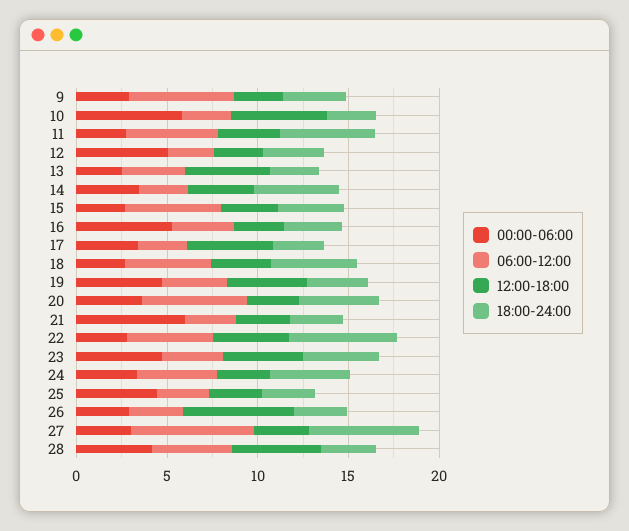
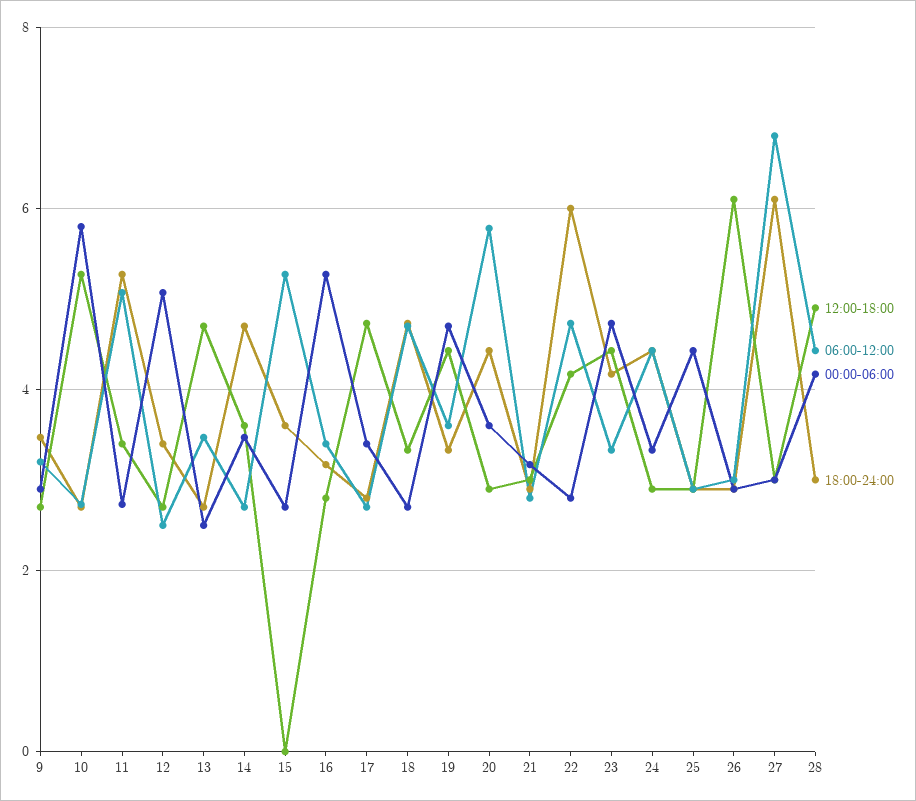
  {
    "00:00-06:00": {
      "9": 3,
      "10": 5.8,
      "11": 2.8,
      "12": 5,
      "13": 2.6,
      "14": 3.4,
      "15": 2.8,
      "16": 5.2,
      "17": 3.4,
      "18": 2.8,
      "19": 4.8,
      "20": 3.6,
-     "21": 6,
+     "21": 3.2,
      "22": 2.8,
      "23": 4.8,
      "24": 3.4,
      "25": 4.4,
      "26": 3,
      "27": 3,
      "28": 4.2
    },
    "06:00-12:00": {
-     "9": 6,
+     "9": 3.2,
      "10": 2.8,
      "11": 5,
      "12": 2.6,
      "13": 3.4,
      "14": 2.8,
      "15": 5.2,
      "16": 3.4,
      "17": 2.8,
      "18": 4.8,
      "19": 3.6,
      "20": 5.8,
      "21": 2.8,
      "22": 4.8,
      "23": 3.4,
      "24": 4.4,
      "25": 3,
      "26": 3,
      "27": 6.8,
      "28": 4.4
    },
    "12:00-18:00": {
      "9": 2.8,
      "10": 5.2,
      "11": 3.4,
      "12": 2.8,
      "13": 4.8,
      "14": 3.6,
-     "15": 3,
+     "15": 0,
      "16": 2.8,
      "17": 4.8,
      "18": 3.4,
      "19": 4.4,
      "20": 3,
      "21": 3,
      "22": 4.2,
      "23": 4.4,
      "24": 3,
      "25": 3,
      "26": 6.2,
      "27": 3,
      "28": 5
    },
    "18:00-24:00": {
      "9": 3.4,
      "10": 2.8,
      "11": 5.2,
      "12": 3.4,
      "13": 2.8,
      "14": 4.8,
      "15": 3.6,
      "16": 3.2,
      "17": 2.8,
      "18": 4.8,
      "19": 3.4,
      "20": 4.4,
      "21": 3,
      "22": 6,
      "23": 4.2,
      "24": 4.4,
      "25": 3,
      "26": 3,
      "27": 6.2,
      "28": 3
    }
  }

